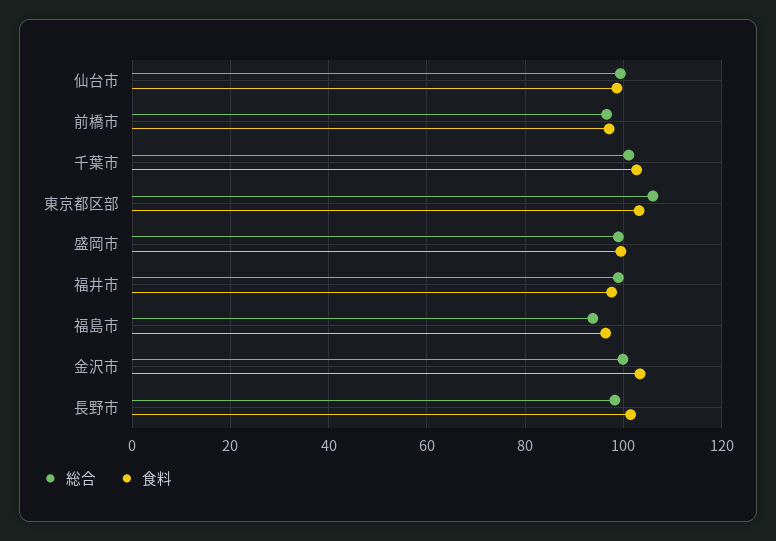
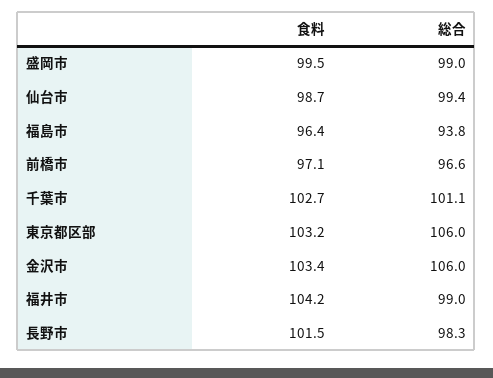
  {
    "総合": {
      "仙台市": 99.4,
      "前橋市": 96.6,
      "千葉市": 101.1,
      "東京都区部": 106,
      "盛岡市": 99,
      "福井市": 99,
      "福島市": 93.8,
-     "金沢市": 100,
+     "金沢市": 106,
      "長野市": 98.3
    },
    "食料": {
      "仙台市": 98.7,
      "前橋市": 97.1,
      "千葉市": 102.7,
      "東京都区部": 103.2,
      "盛岡市": 99.5,
-     "福井市": 98,
+     "福井市": 104.2,
      "福島市": 96.4,
      "金沢市": 103.4,
      "長野市": 101.5
    }
  }

